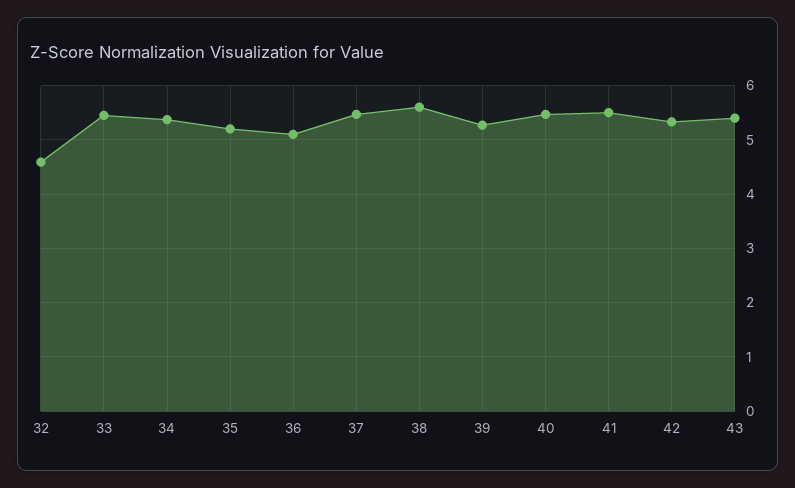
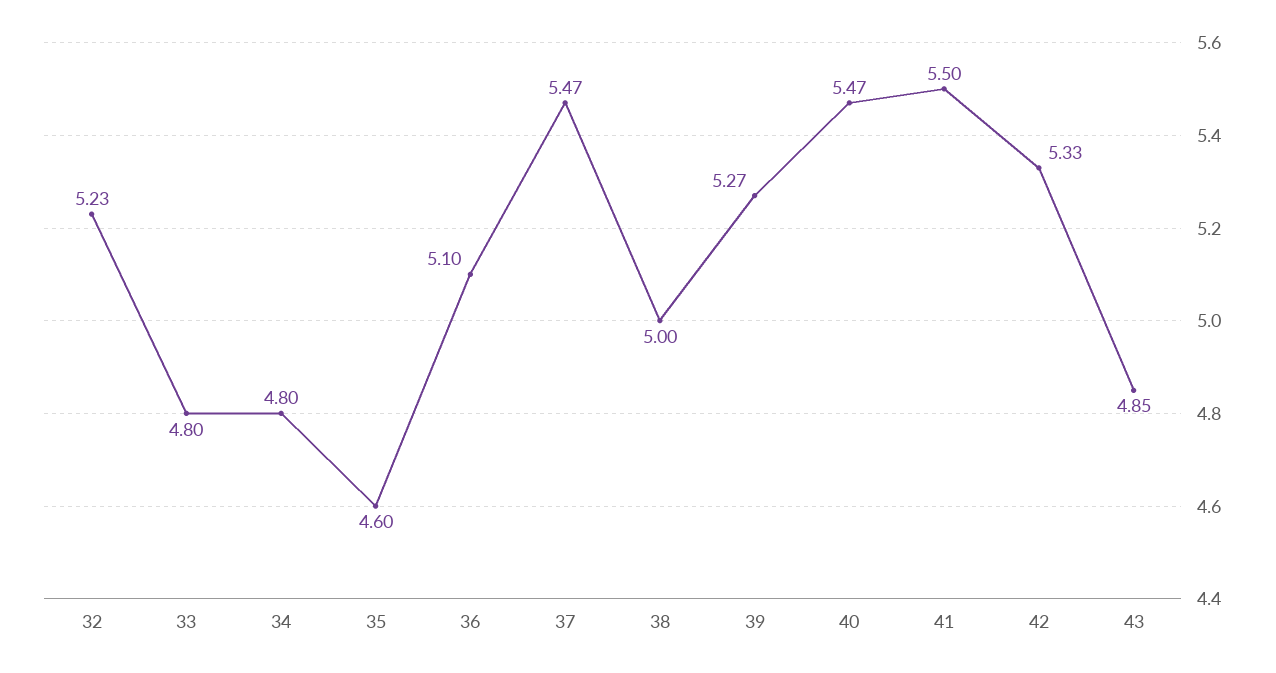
  {
-   "32": 4.6,
+   "32": 5.23,
-   "33": 5.4,
+   "33": 4.8,
-   "34": 5.4,
+   "34": 4.8,
-   "35": 5.2,
+   "35": 4.6,
    "36": 5.1,
    "37": 5.47,
-   "38": 5.6,
+   "38": 5,
    "39": 5.27,
    "40": 5.47,
    "41": 5.5,
    "42": 5.33,
-   "43": 5.4
+   "43": 4.85
  }

